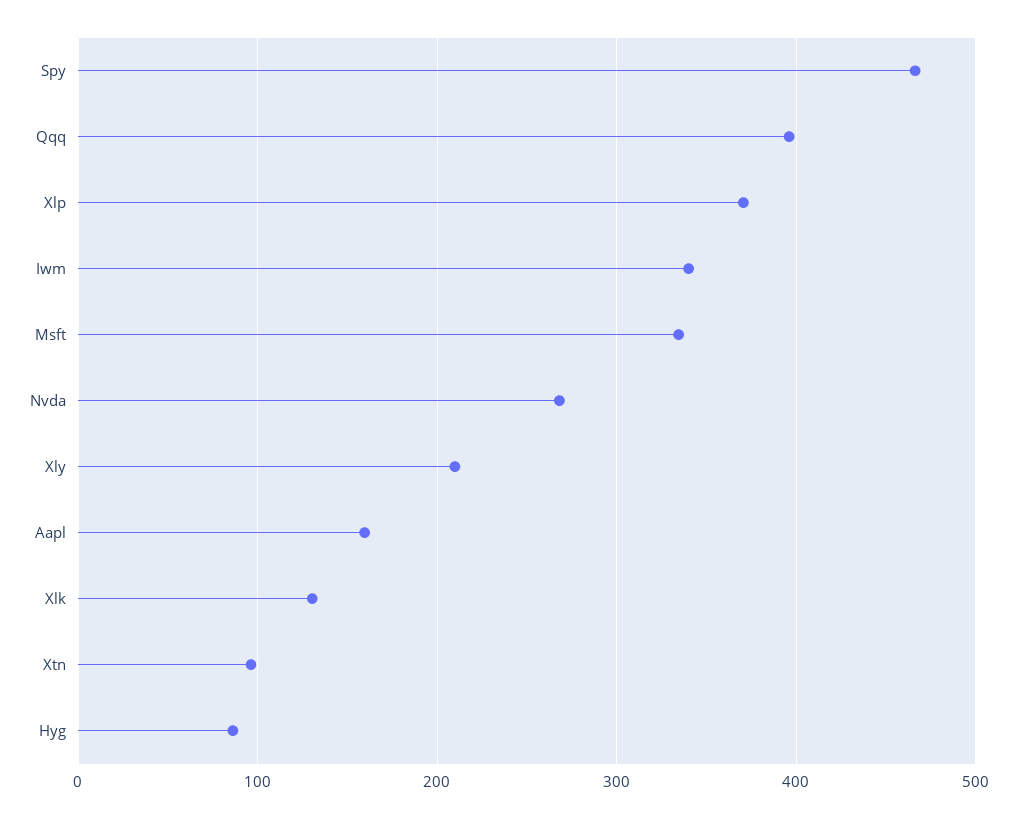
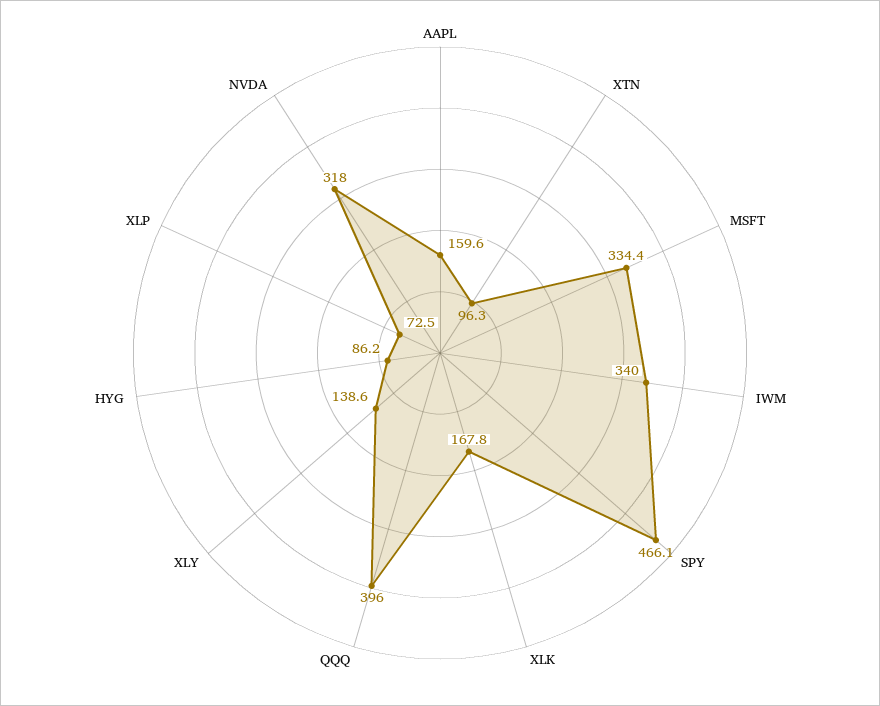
  {
    "Spy": 466.1,
    "Qqq": 396,
-   "Xlp": 370,
+   "Xlp": 72.5,
    "Iwm": 340,
    "Msft": 334.4,
-   "Nvda": 270,
+   "Nvda": 318,
-   "Xly": 210,
+   "Xly": 138.6,
    "Aapl": 159.6,
-   "Xlk": 130,
+   "Xlk": 167.8,
    "Xtn": 96.3,
    "Hyg": 86.2
  }

